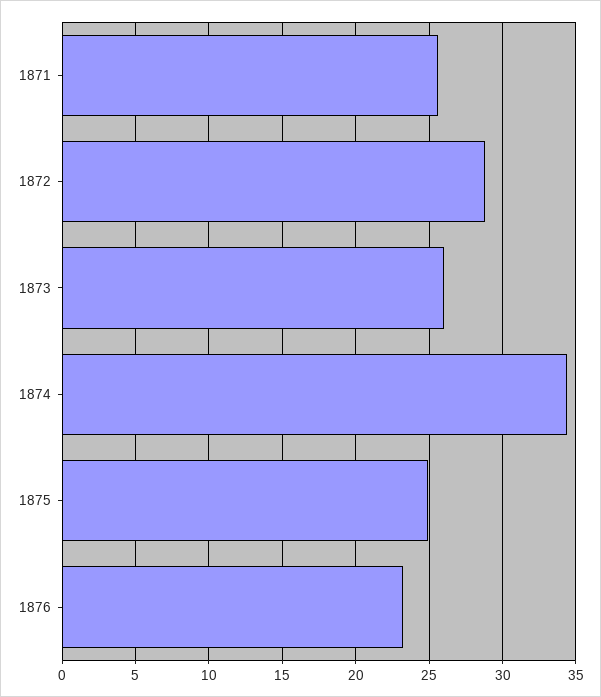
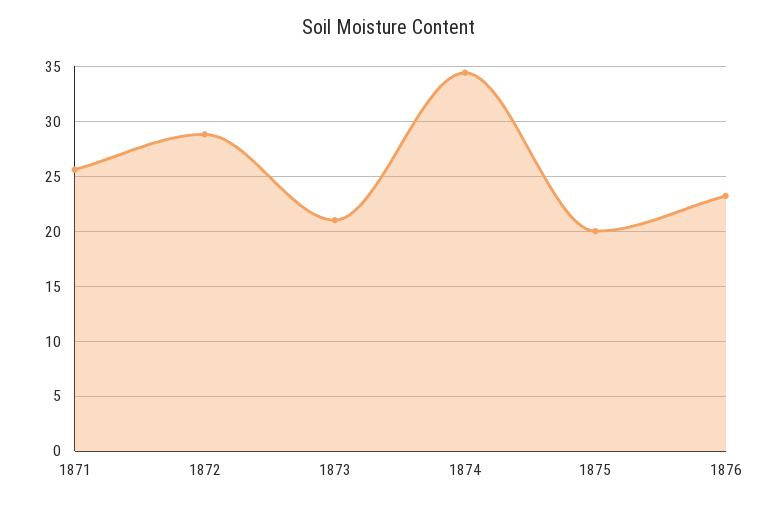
  {
    "1871": 25.5,
    "1872": 29,
-   "1873": 26,
+   "1873": 21,
    "1874": 34.5,
-   "1875": 25,
+   "1875": 20,
    "1876": 23
  }

